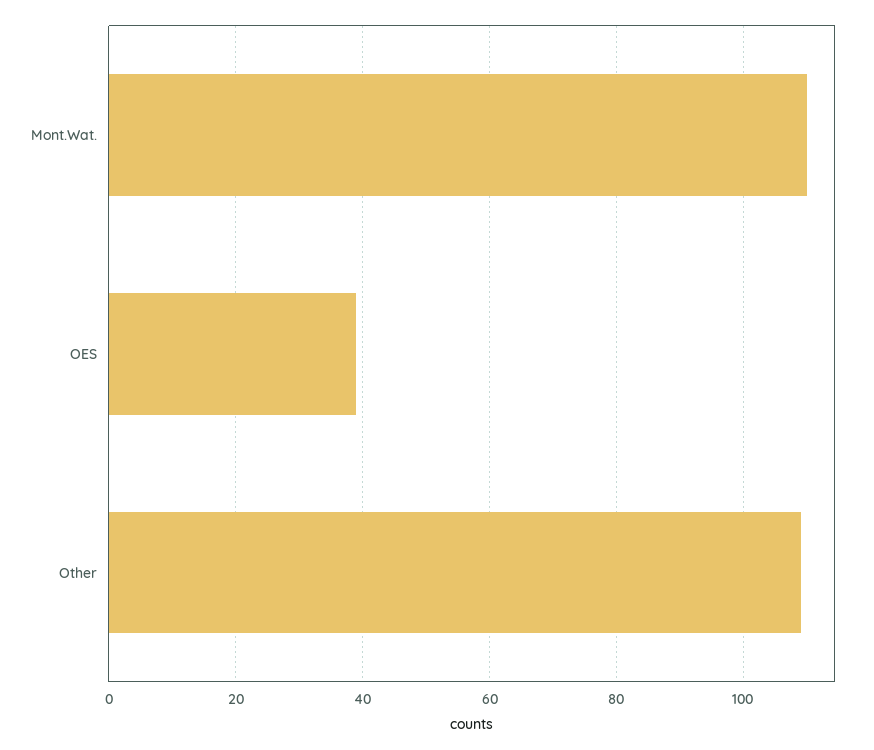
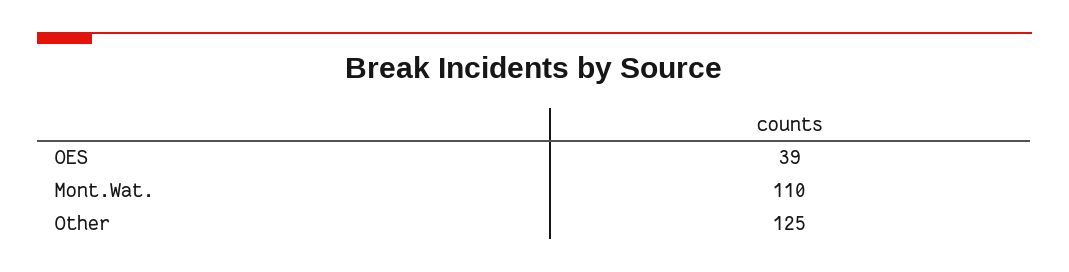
  {
    "Mont.Wat.": 110,
    "OES": 39,
-   "Other": 110
+   "Other": 125
  }

